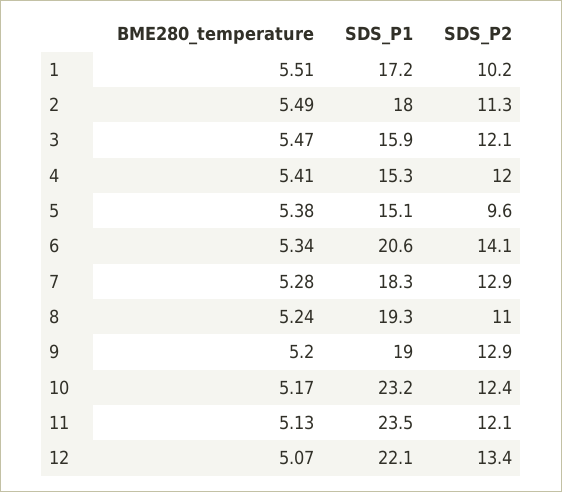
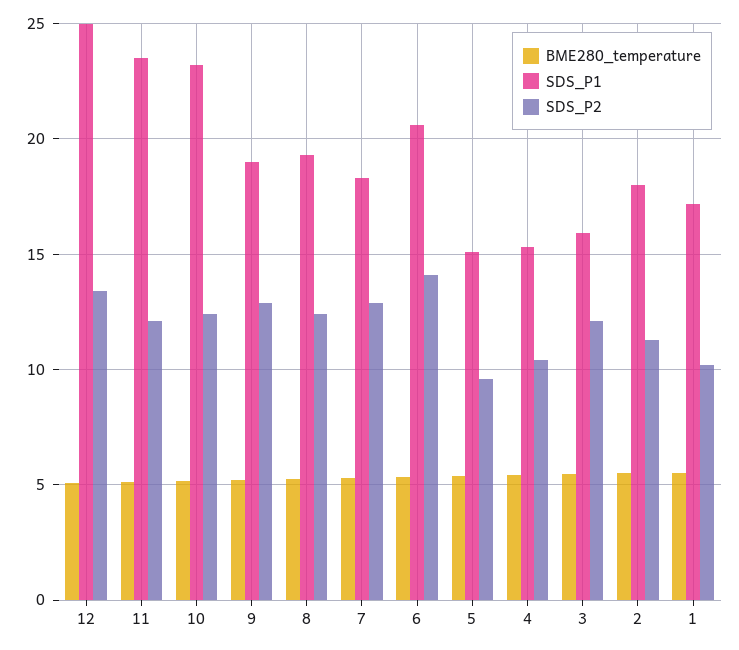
  {
    "BME280_temperature": {
      "1": 5.51,
      "2": 5.49,
      "3": 5.47,
      "4": 5.41,
      "5": 5.38,
      "6": 5.34,
      "7": 5.28,
      "8": 5.24,
      "9": 5.2,
      "10": 5.17,
      "11": 5.13,
      "12": 5.07
    },
    "SDS_P1": {
      "1": 17.2,
      "2": 18,
      "3": 15.9,
      "4": 15.3,
      "5": 15.1,
      "6": 20.6,
      "7": 18.3,
      "8": 19.3,
      "9": 19,
      "10": 23.2,
      "11": 23.5,
-     "12": 22.1
+     "12": 25
    },
    "SDS_P2": {
      "1": 10.2,
      "2": 11.3,
      "3": 12.1,
-     "4": 12,
+     "4": 10.5,
      "5": 9.6,
      "6": 14.1,
      "7": 12.9,
-     "8": 11,
+     "8": 12.5,
      "9": 12.9,
      "10": 12.4,
      "11": 12.1,
      "12": 13.4
    }
  }

